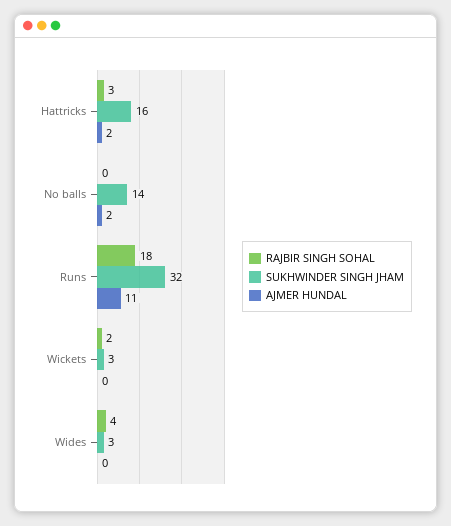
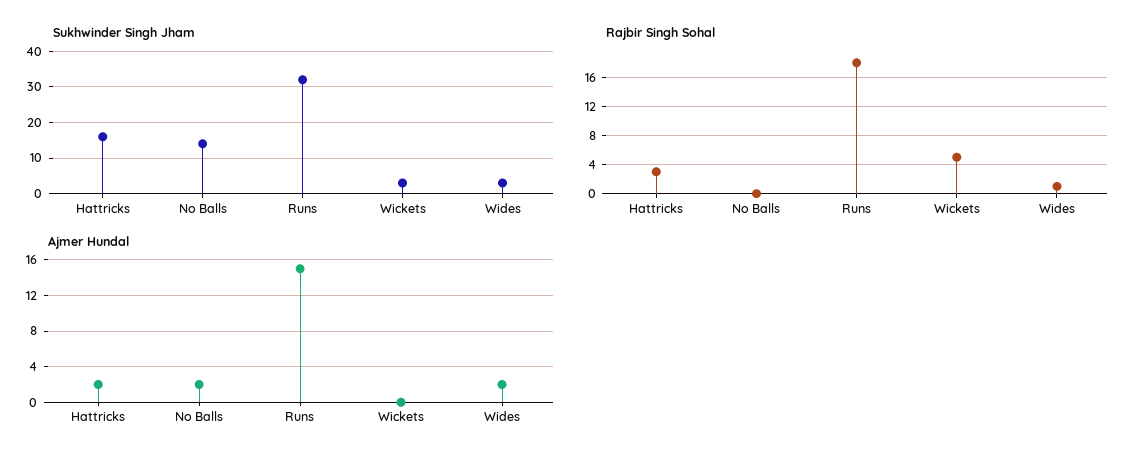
  {
    "RAJBIR SINGH SOHAL": {
      "Hattricks": 3,
      "No balls": 0,
      "Runs": 18,
-     "Wickets": 2,
+     "Wickets": 5,
-     "Wides": 4
+     "Wides": 1
    },
    "SUKHWINDER SINGH JHAM": {
      "Hattricks": 16,
      "No balls": 14,
      "Runs": 32,
      "Wickets": 3,
      "Wides": 3
    },
    "AJMER HUNDAL": {
      "Hattricks": 2,
      "No balls": 2,
-     "Runs": 11,
+     "Runs": 15,
      "Wickets": 0,
-     "Wides": 0
+     "Wides": 2
    }
  }

